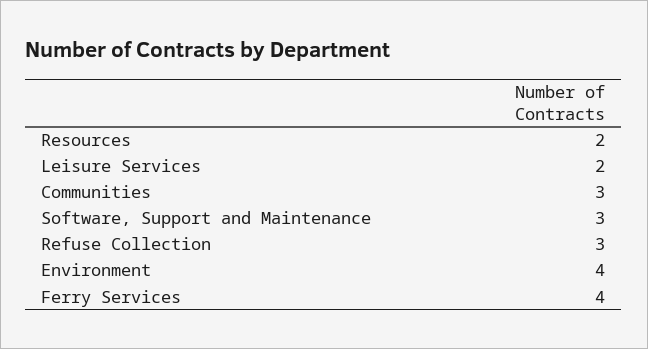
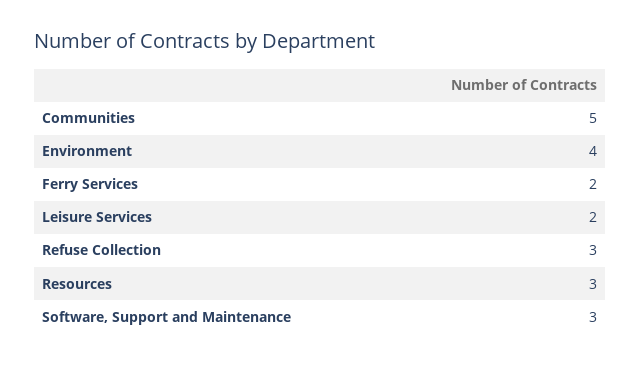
  {
-   "Resources": 2,
+   "Resources": 3,
    "Leisure Services": 2,
-   "Communities": 3,
+   "Communities": 5,
    "Software, Support and Maintenance": 3,
    "Refuse Collection": 3,
    "Environment": 4,
-   "Ferry Services": 4
+   "Ferry Services": 2
  }

